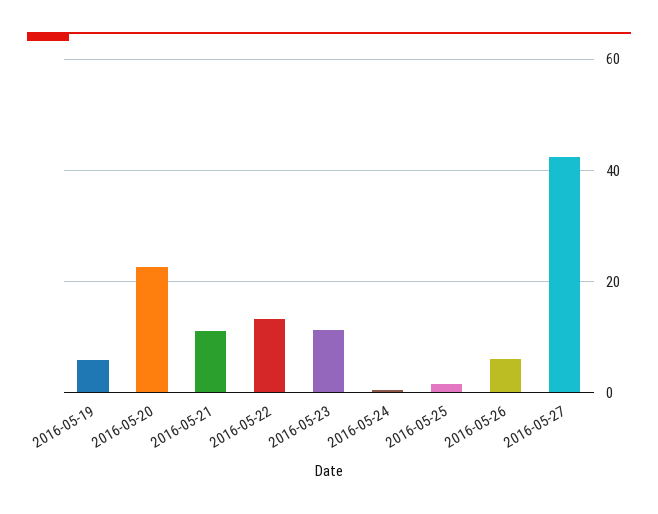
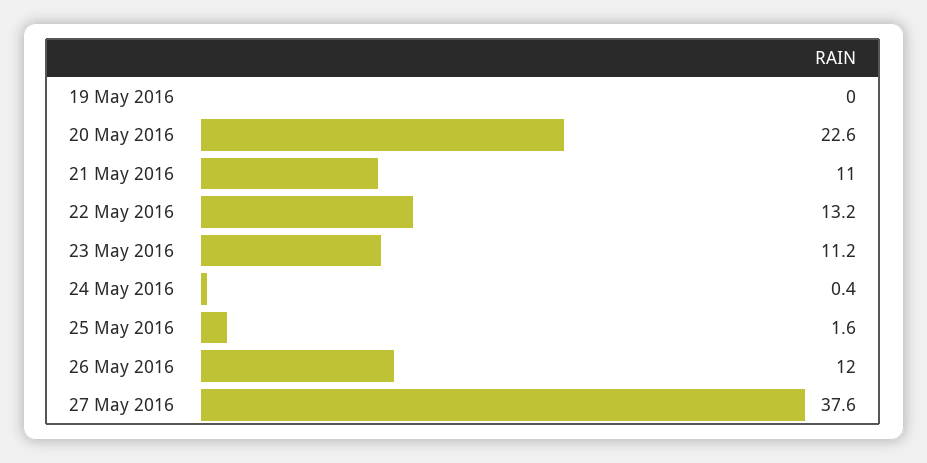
  {
-   "2016-05-19": 6,
+   "2016-05-19": 0,
    "2016-05-20": 22.6,
    "2016-05-21": 11,
    "2016-05-22": 13.2,
    "2016-05-23": 11.2,
    "2016-05-24": 0.4,
    "2016-05-25": 1.6,
-   "2016-05-26": 6,
+   "2016-05-26": 12,
-   "2016-05-27": 42
+   "2016-05-27": 37.6
  }

